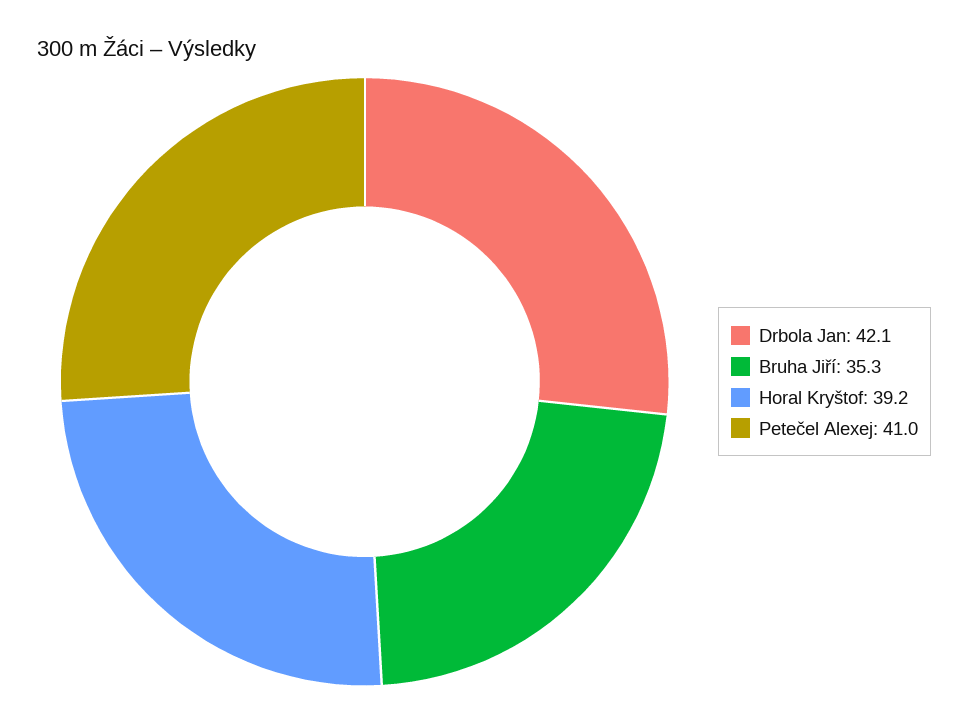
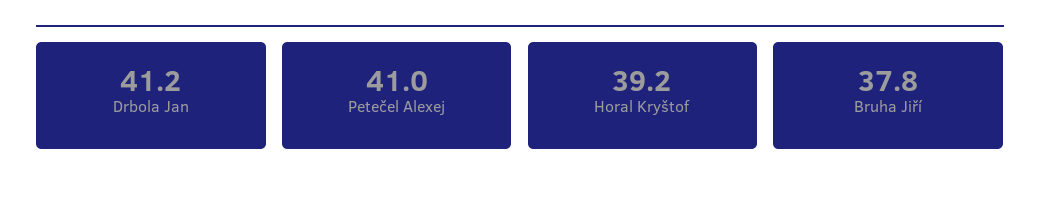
  {
-   "Drbola Jan": 42.1,
+   "Drbola Jan": 41.2,
-   "Bruha Jiří": 35.3,
+   "Bruha Jiří": 37.8,
    "Horal Kryštof": 39.2,
    "Petečel Alexej": 41
  }

